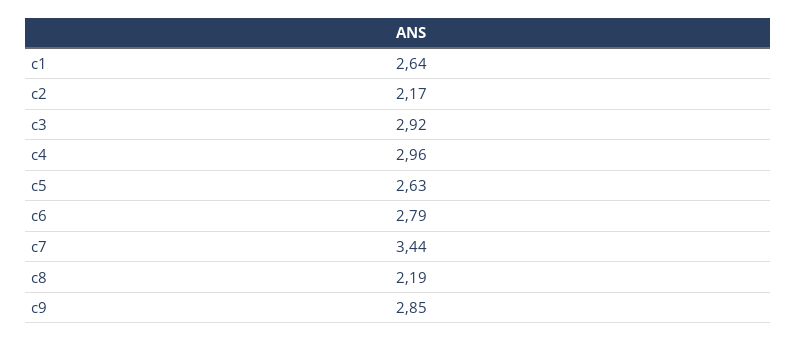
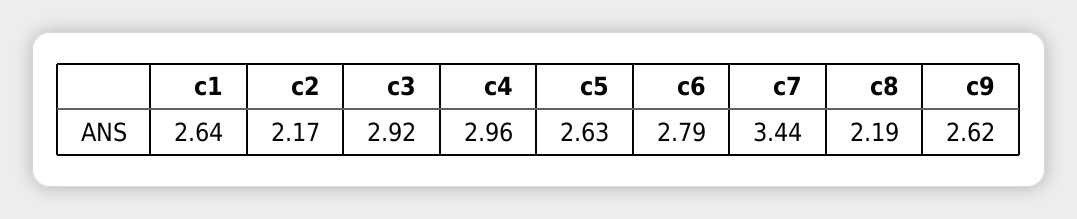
  {
    "c1": 2.64,
    "c2": 2.17,
    "c3": 2.92,
    "c4": 2.96,
    "c5": 2.63,
    "c6": 2.79,
    "c7": 3.44,
    "c8": 2.19,
-   "c9": 2.85
+   "c9": 2.62
  }

